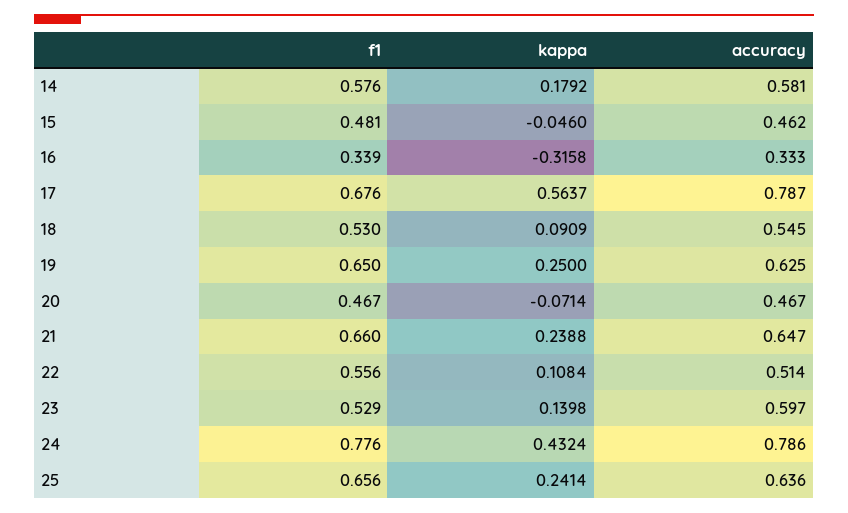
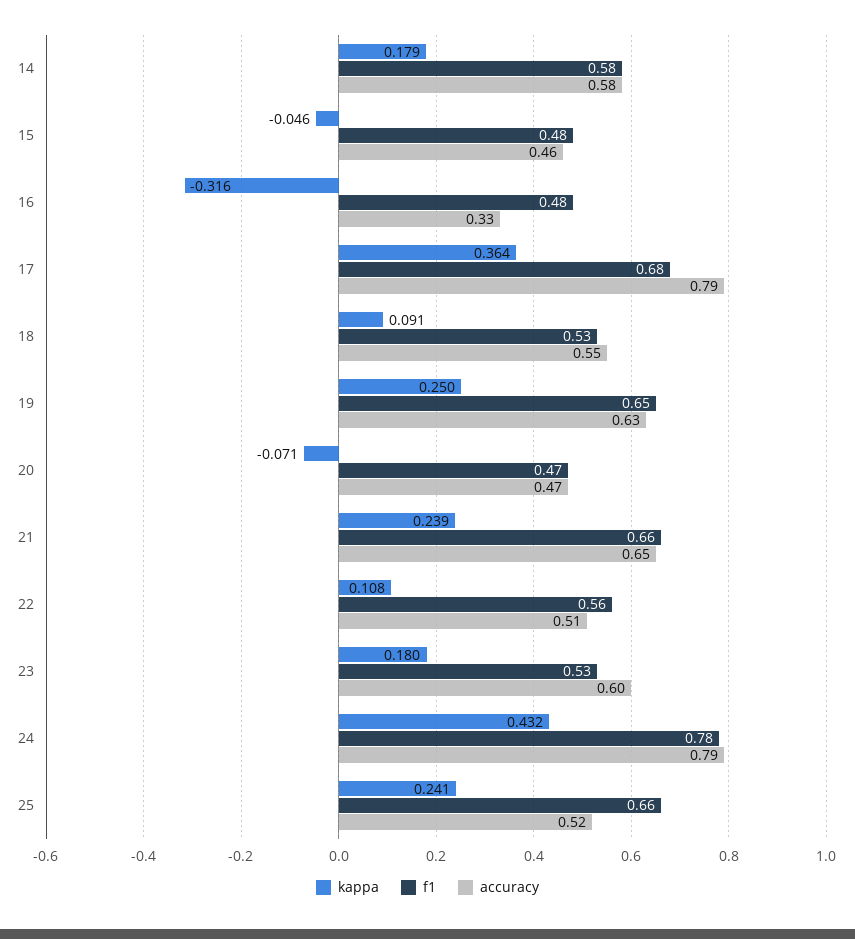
  {
    "f1": {
      "14": 0.576,
      "15": 0.481,
-     "16": 0.339,
+     "16": 0.48,
      "17": 0.676,
      "18": 0.53,
      "19": 0.65,
      "20": 0.467,
      "21": 0.66,
      "22": 0.556,
      "23": 0.529,
      "24": 0.776,
      "25": 0.656
    },
    "kappa": {
      "14": 0.1792,
      "15": -0.046,
      "16": -0.3158,
-     "17": 0.5637,
+     "17": 0.364,
      "18": 0.0909,
      "19": 0.25,
      "20": -0.0714,
      "21": 0.2388,
      "22": 0.1084,
-     "23": 0.1398,
+     "23": 0.18,
      "24": 0.4324,
      "25": 0.2414
    },
    "accuracy": {
      "14": 0.581,
      "15": 0.462,
      "16": 0.333,
      "17": 0.787,
      "18": 0.545,
      "19": 0.625,
      "20": 0.467,
      "21": 0.647,
      "22": 0.514,
      "23": 0.597,
      "24": 0.786,
-     "25": 0.636
+     "25": 0.52
    }
  }

